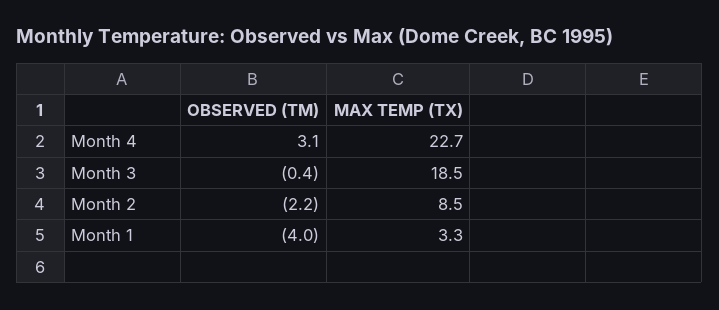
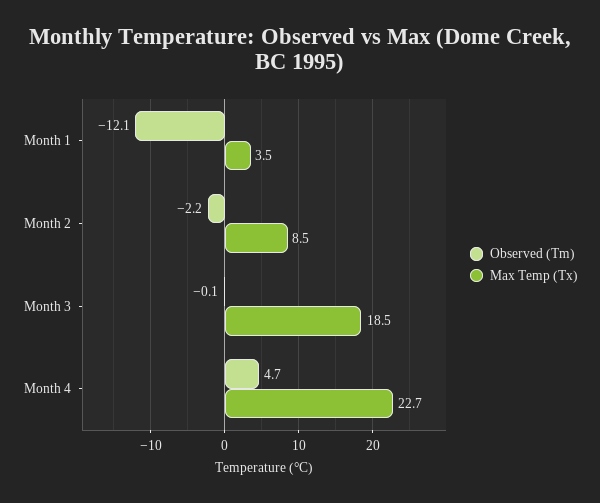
  {
    "OBSERVED (TM)": {
-     "Month 4": 3.1,
+     "Month 4": 4.7,
-     "Month 3": -0.4,
+     "Month 3": -0.1,
      "Month 2": -2.2,
-     "Month 1": -4
+     "Month 1": -12.1
    },
    "MAX TEMP (TX)": {
      "Month 4": 22.7,
      "Month 3": 18.5,
      "Month 2": 8.5,
-     "Month 1": 3.3
+     "Month 1": 3.5
    }
  }

